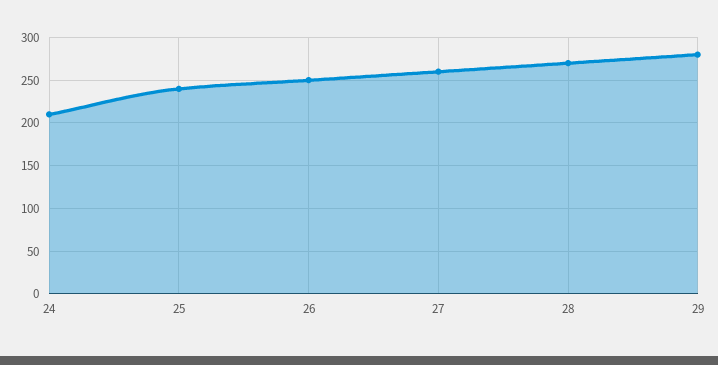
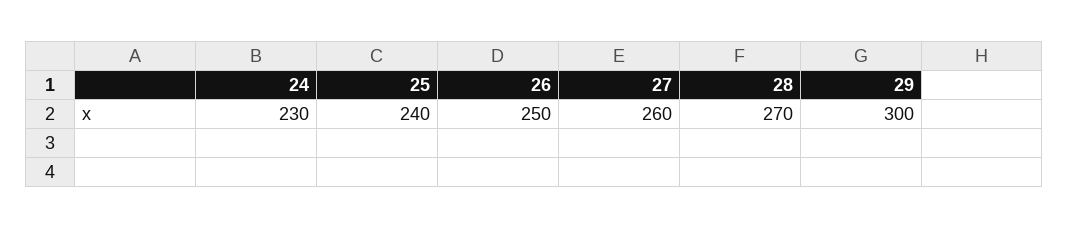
  {
-   "24": 210,
+   "24": 230,
    "25": 240,
    "26": 250,
    "27": 260,
    "28": 270,
-   "29": 280
+   "29": 300
  }

